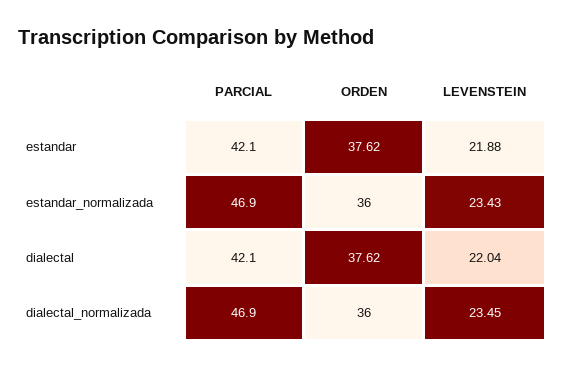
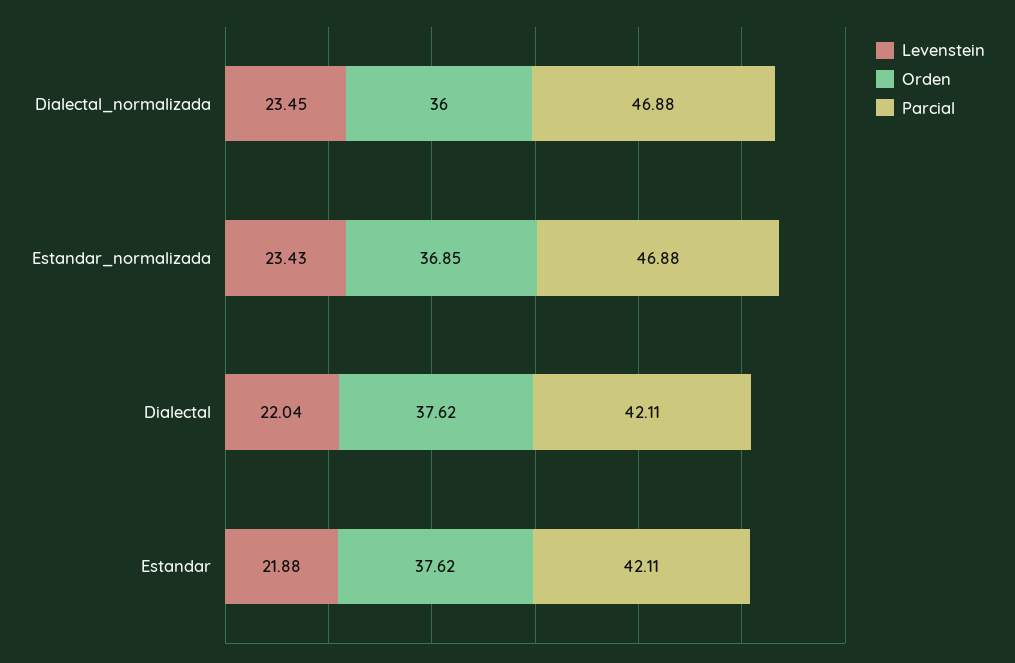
  {
    "PARCIAL": {
      "estandar": 42.11,
      "estandar_normalizada": 46.88,
      "dialectal": 42.11,
      "dialectal_normalizada": 46.88
    },
    "ORDEN": {
      "estandar": 37.62,
-     "estandar_normalizada": 36,
+     "estandar_normalizada": 36.85,
      "dialectal": 37.62,
      "dialectal_normalizada": 36
    },
    "LEVENSTEIN": {
      "estandar": 21.88,
      "estandar_normalizada": 23.43,
      "dialectal": 22.04,
      "dialectal_normalizada": 23.45
    }
  }

